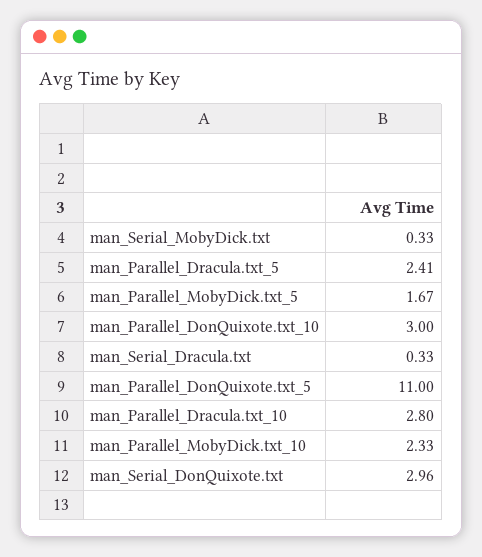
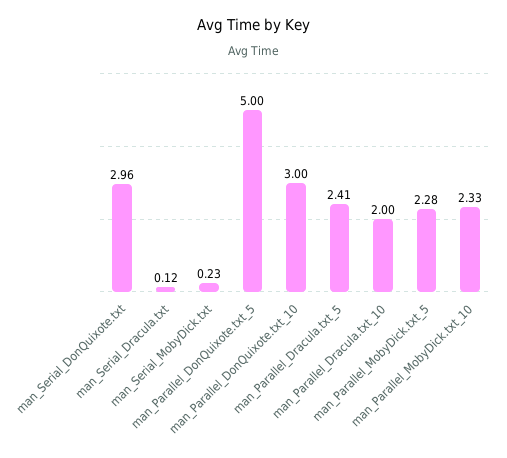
  {
-   "man_Serial_MobyDick.txt": 0.33,
+   "man_Serial_MobyDick.txt": 0.23,
    "man_Parallel_Dracula.txt_5": 2.41,
-   "man_Parallel_MobyDick.txt_5": 1.67,
+   "man_Parallel_MobyDick.txt_5": 2.28,
    "man_Parallel_DonQuixote.txt_10": 3,
-   "man_Serial_Dracula.txt": 0.33,
+   "man_Serial_Dracula.txt": 0.12,
-   "man_Parallel_DonQuixote.txt_5": 11,
+   "man_Parallel_DonQuixote.txt_5": 5,
-   "man_Parallel_Dracula.txt_10": 2.8,
+   "man_Parallel_Dracula.txt_10": 2,
    "man_Parallel_MobyDick.txt_10": 2.33,
    "man_Serial_DonQuixote.txt": 2.96
  }

